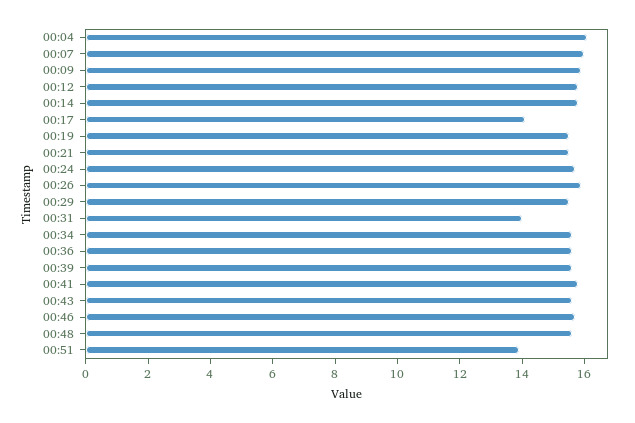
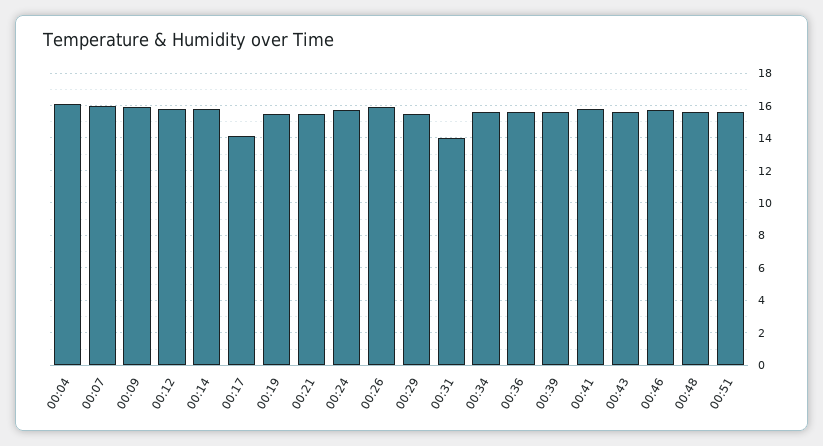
  {
    "00:04": 16,
    "00:07": 16,
    "00:09": 16,
    "00:12": 16,
    "00:14": 16,
    "00:17": 14,
    "00:19": 15.5,
    "00:21": 15.5,
    "00:24": 15.5,
    "00:26": 16,
    "00:29": 15.5,
    "00:31": 14,
    "00:34": 15.5,
    "00:36": 15.5,
    "00:39": 15.5,
    "00:41": 16,
    "00:43": 15.5,
    "00:46": 15.5,
    "00:48": 15.5,
-   "00:51": 14
+   "00:51": 15.5
  }

